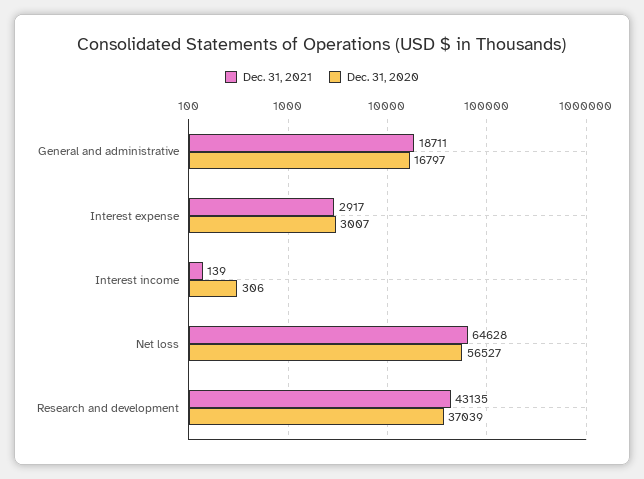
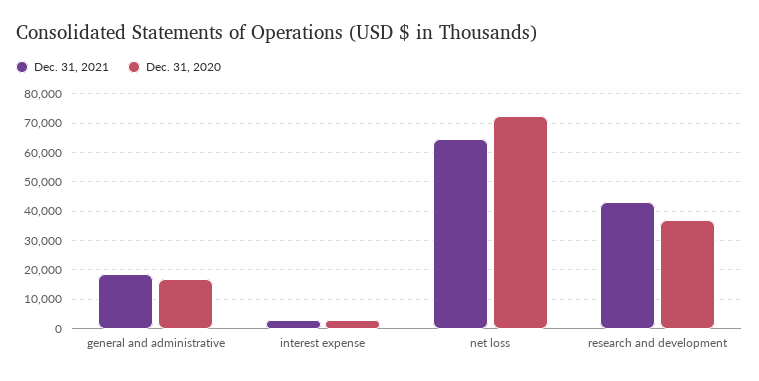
  {
    "Dec. 31, 2021": {
      "General and administrative": 18711,
      "Interest expense": 2917,
-     "Interest income": 139,
      "Net loss": 64628,
      "Research and development": 43135
    },
    "Dec. 31, 2020": {
      "General and administrative": 16797,
      "Interest expense": 3007,
-     "Interest income": 306,
-     "Net loss": 56527,
+     "Net loss": 72500,
      "Research and development": 37039
    }
  }

